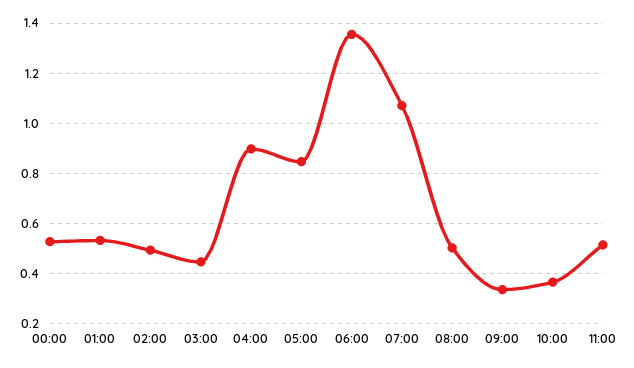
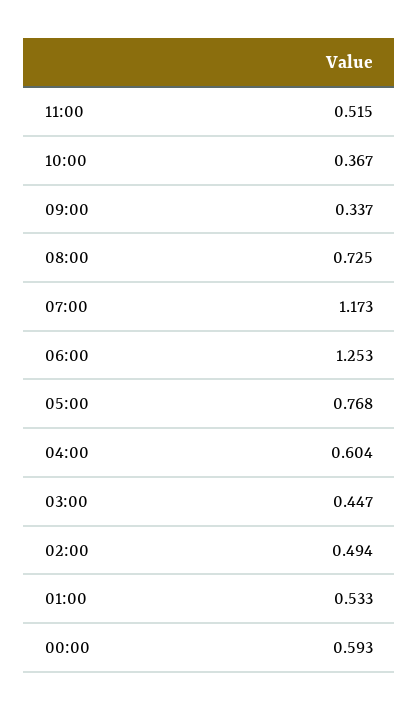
  {
-   "00:00": 0.525,
+   "00:00": 0.593,
    "01:00": 0.533,
    "02:00": 0.494,
    "03:00": 0.447,
-   "04:00": 0.9,
+   "04:00": 0.604,
-   "05:00": 0.85,
+   "05:00": 0.768,
-   "06:00": 1.35,
+   "06:00": 1.253,
-   "07:00": 1.075,
+   "07:00": 1.173,
-   "08:00": 0.5,
+   "08:00": 0.725,
    "09:00": 0.337,
    "10:00": 0.367,
    "11:00": 0.515
  }

